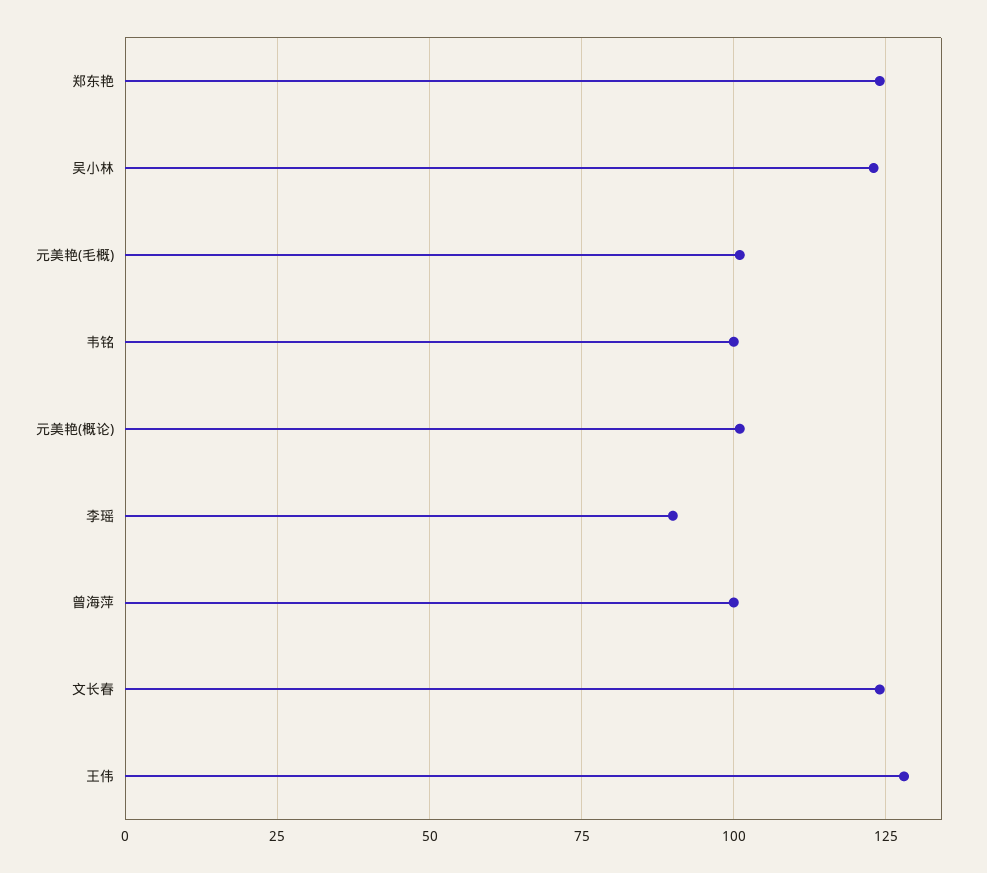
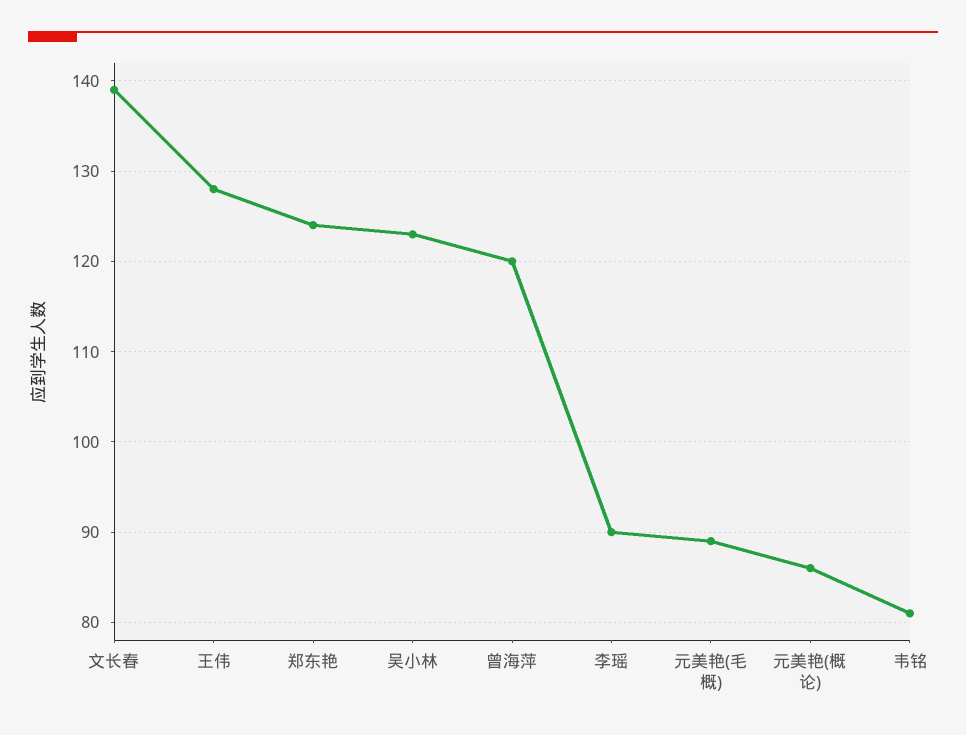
  {
    "郑东艳": 124,
    "吴小林": 123,
-   "元美艳(毛概)": 100,
+   "元美艳(毛概)": 89,
-   "韦铭": 100,
+   "韦铭": 81,
-   "元美艳(概论)": 100,
+   "元美艳(概论)": 86,
    "李瑶": 90,
-   "曾海萍": 100,
+   "曾海萍": 120,
-   "文长春": 125,
+   "文长春": 139,
    "王伟": 128
  }

